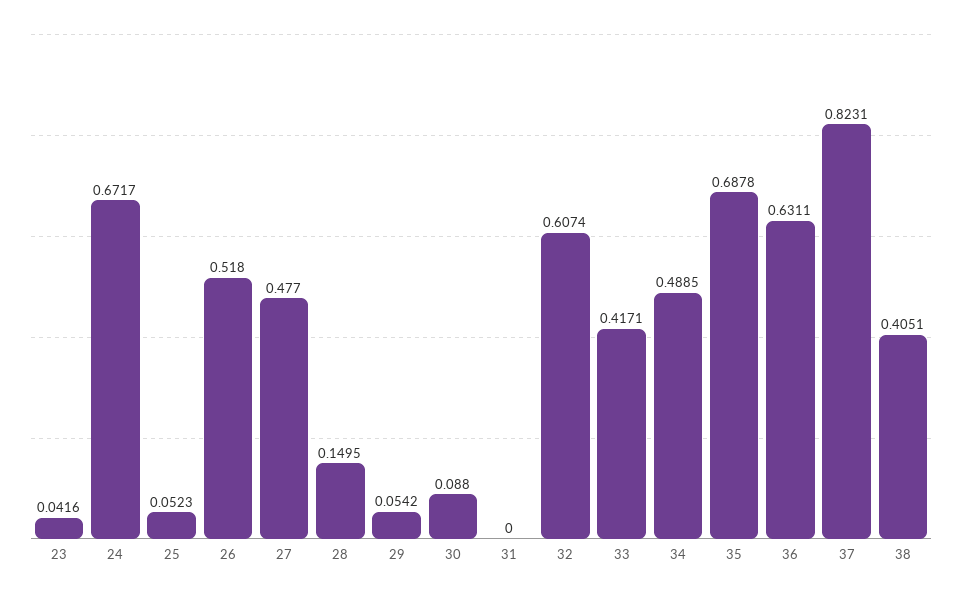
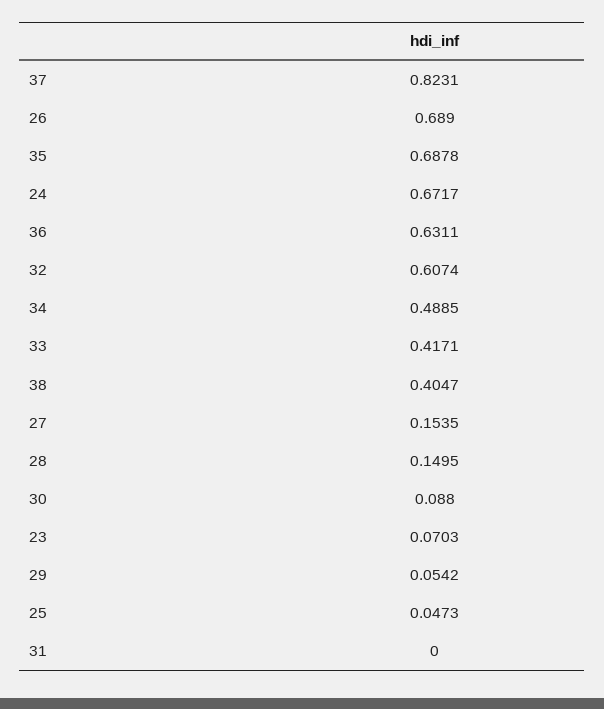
  {
-   "23": 0.0416,
+   "23": 0.0703,
    "24": 0.6717,
-   "25": 0.0523,
+   "25": 0.0473,
-   "26": 0.518,
+   "26": 0.689,
-   "27": 0.477,
+   "27": 0.1535,
    "28": 0.1495,
    "29": 0.0542,
    "30": 0.088,
    "31": 0,
    "32": 0.6074,
    "33": 0.4171,
    "34": 0.4885,
    "35": 0.6878,
    "36": 0.6311,
    "37": 0.8231,
-   "38": 0.4051
+   "38": 0.4047
  }

